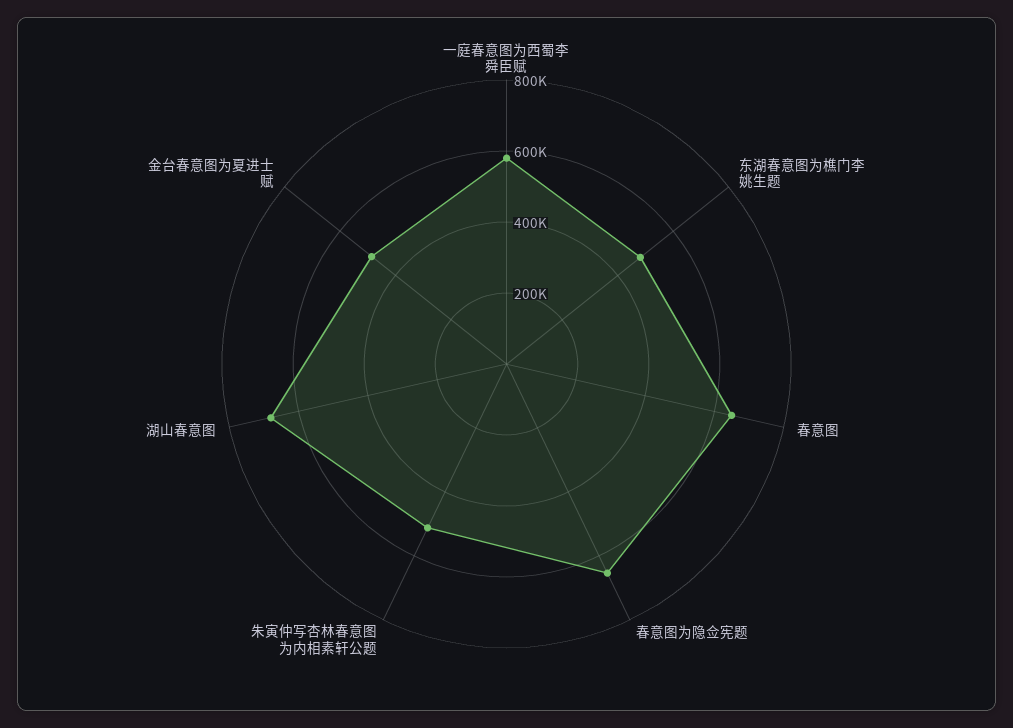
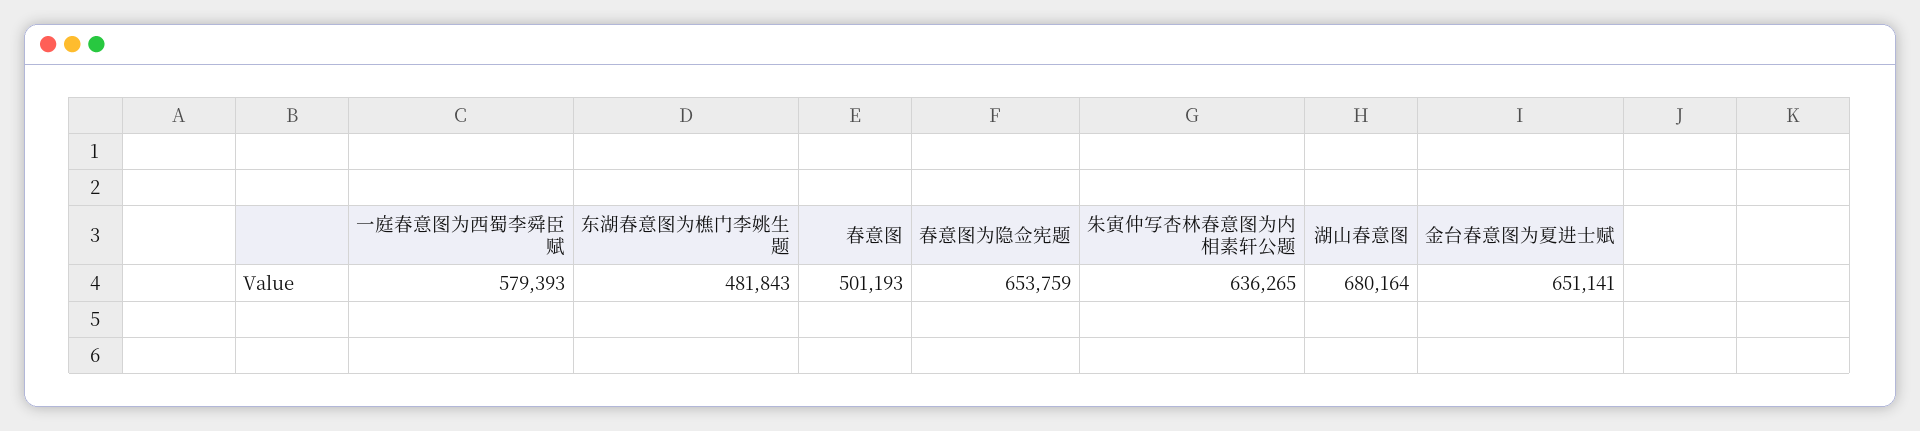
  {
    "一庭春意图为西蜀李舜臣赋": 579393,
    "东湖春意图为樵门李姚生题": 481843,
-   "春意图": 650000,
+   "春意图": 501193,
    "春意图为隐佥宪题": 653759,
-   "朱寅仲写杏林春意图为内相素轩公题": 500000,
+   "朱寅仲写杏林春意图为内相素轩公题": 636265,
    "湖山春意图": 680164,
-   "金台春意图为夏进士赋": 500000
+   "金台春意图为夏进士赋": 651141
  }

